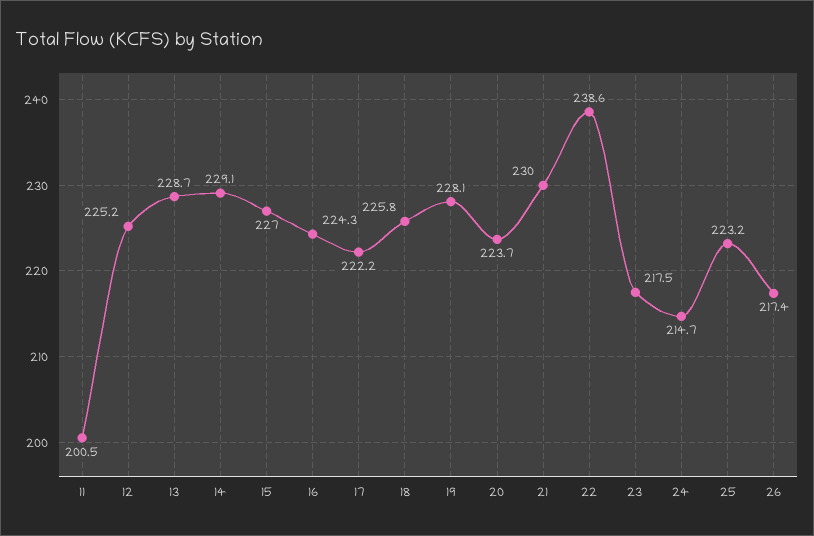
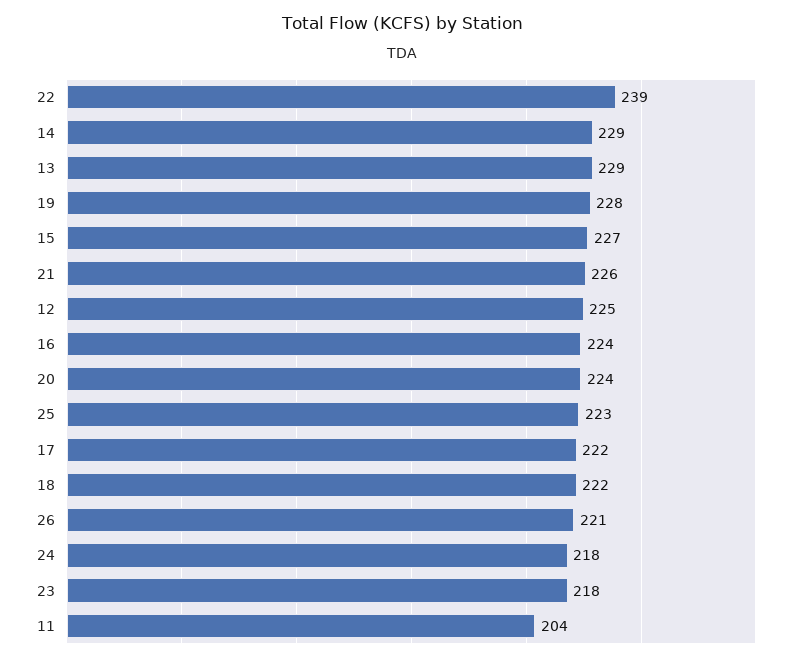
  {
-   "11": 200.5,
+   "11": 204,
    "12": 225.2,
    "13": 228.7,
    "14": 229.1,
    "15": 227,
    "16": 224.3,
    "17": 222.2,
-   "18": 225.8,
+   "18": 222,
    "19": 228.1,
    "20": 223.7,
-   "21": 230,
+   "21": 226,
    "22": 238.6,
    "23": 217.5,
-   "24": 214.7,
+   "24": 218,
    "25": 223.2,
-   "26": 217.4
+   "26": 221
  }

